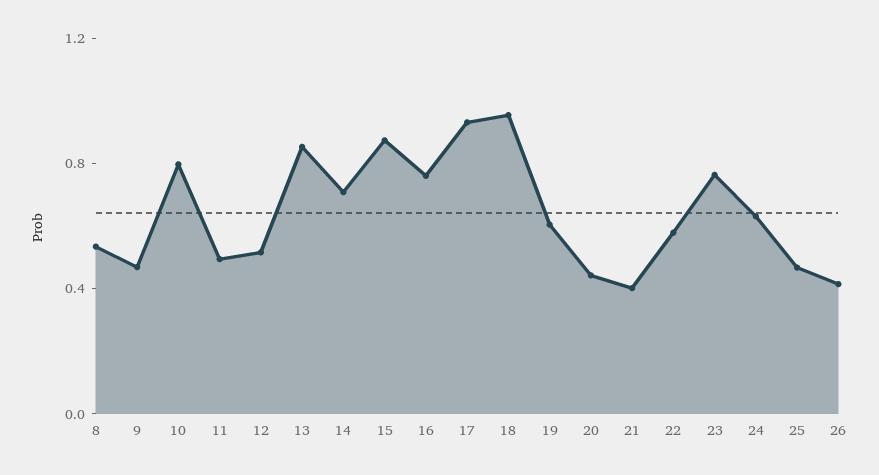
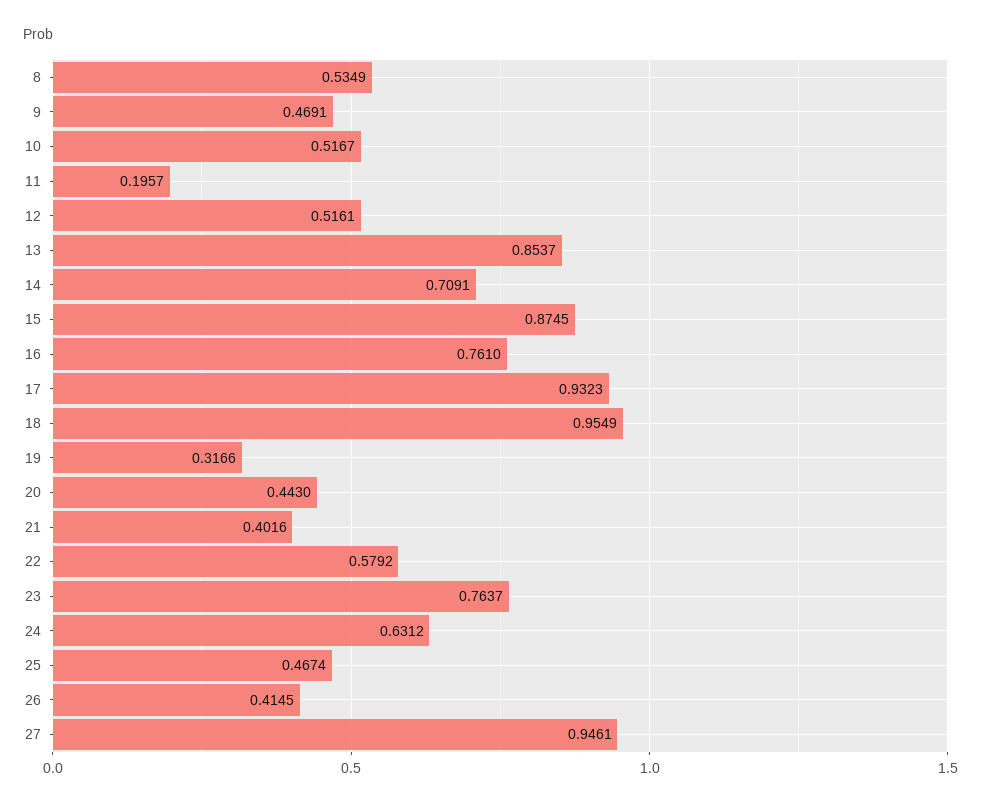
  {
    "8": 0.5349,
    "9": 0.4691,
-   "10": 0.8,
+   "10": 0.5167,
-   "11": 0.5,
+   "11": 0.1957,
    "12": 0.5161,
    "13": 0.8537,
    "14": 0.7091,
    "15": 0.8745,
    "16": 0.761,
    "17": 0.9323,
    "18": 0.9549,
-   "19": 0.6,
+   "19": 0.3166,
    "20": 0.443,
    "21": 0.4016,
    "22": 0.5792,
    "23": 0.7637,
    "24": 0.6312,
    "25": 0.4674,
-   "26": 0.4145
+   "26": 0.4145,
+   "27": 0.9461
  }

